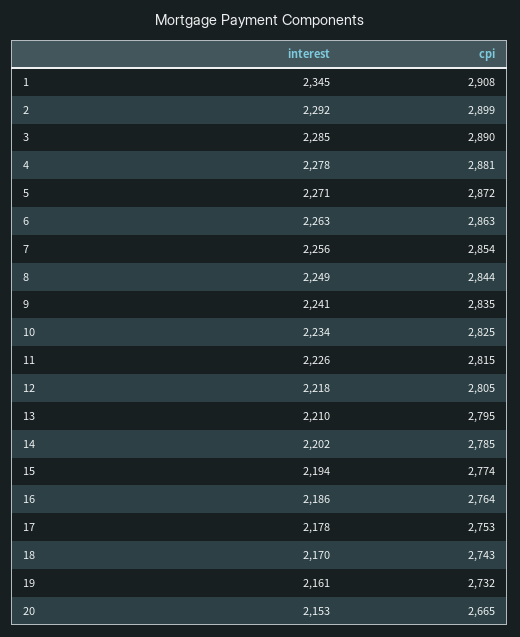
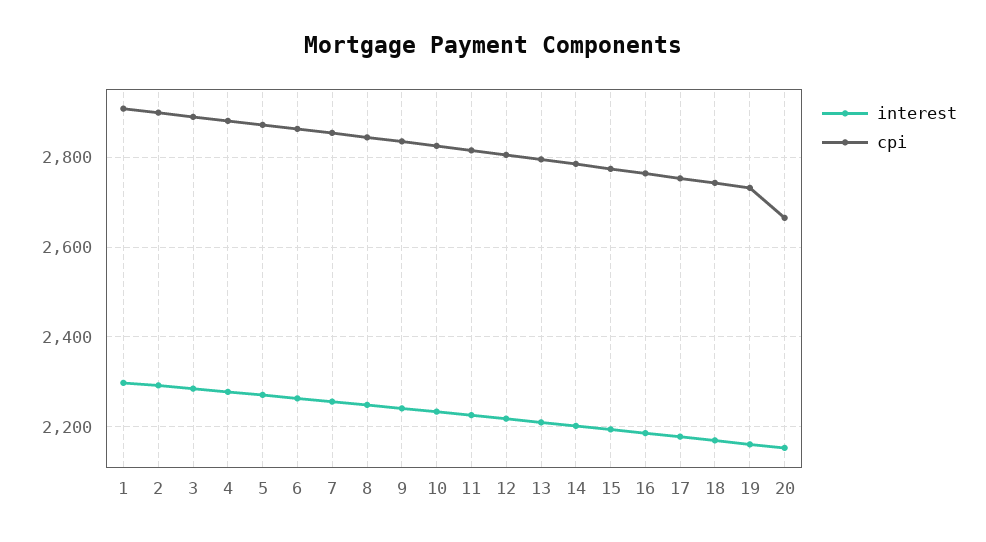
  {
    "interest": {
-     "1": 2345,
+     "1": 2300,
      "2": 2292,
      "3": 2285,
      "4": 2278,
      "5": 2271,
      "6": 2263,
      "7": 2256,
      "8": 2249,
      "9": 2241,
      "10": 2234,
      "11": 2226,
      "12": 2218,
      "13": 2210,
      "14": 2202,
      "15": 2194,
      "16": 2186,
      "17": 2178,
      "18": 2170,
      "19": 2161,
      "20": 2153
    },
    "cpi": {
      "1": 2908,
      "2": 2899,
      "3": 2890,
      "4": 2881,
      "5": 2872,
      "6": 2863,
      "7": 2854,
      "8": 2844,
      "9": 2835,
      "10": 2825,
      "11": 2815,
      "12": 2805,
      "13": 2795,
      "14": 2785,
      "15": 2774,
      "16": 2764,
      "17": 2753,
      "18": 2743,
      "19": 2732,
      "20": 2665
    }
  }

